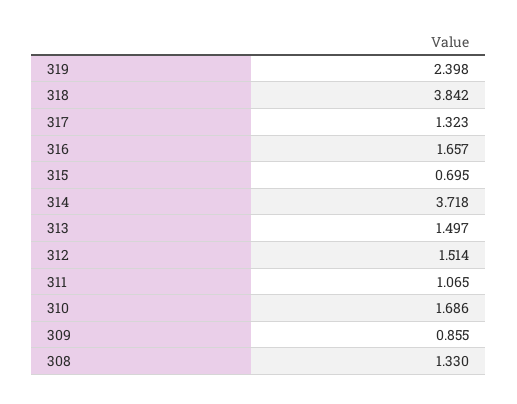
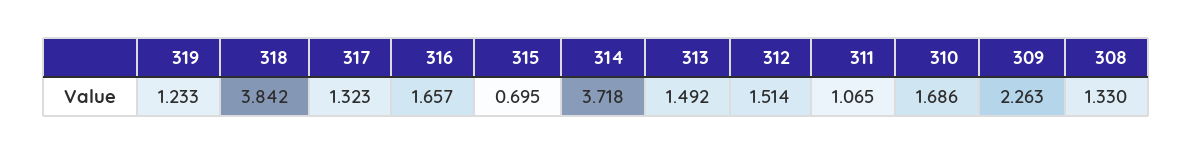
  {
-   "319": 2.398,
+   "319": 1.233,
    "318": 3.842,
    "317": 1.323,
    "316": 1.657,
    "315": 0.695,
    "314": 3.718,
-   "313": 1.497,
+   "313": 1.492,
    "312": 1.514,
    "311": 1.065,
    "310": 1.686,
-   "309": 0.855,
+   "309": 2.263,
    "308": 1.33
  }

